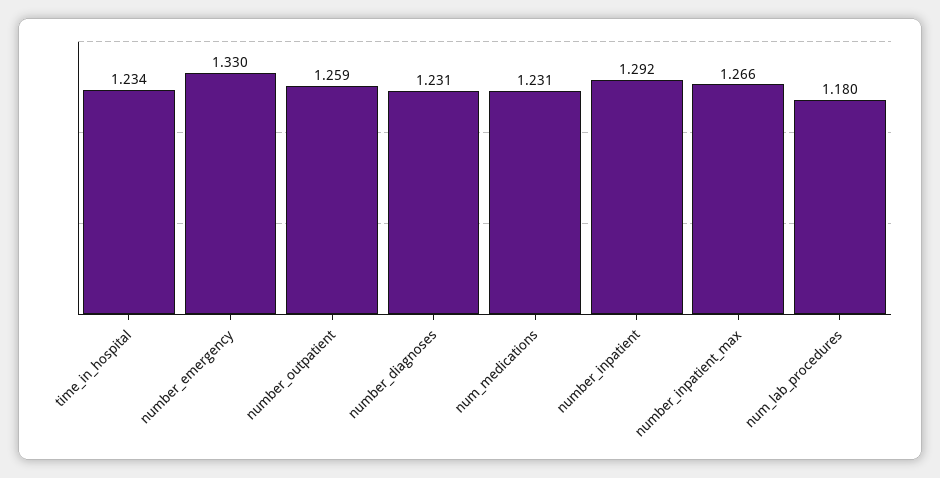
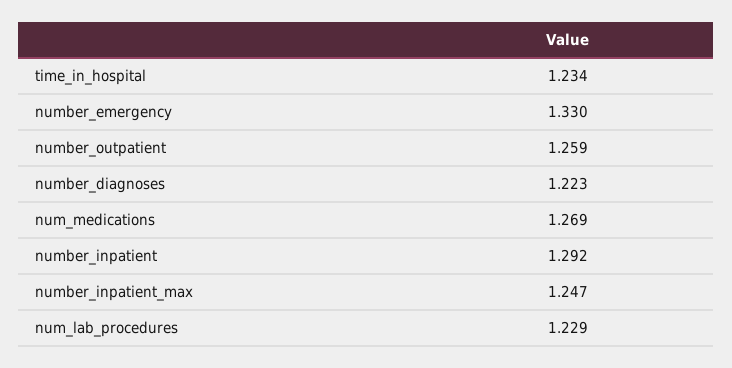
  {
    "time_in_hospital": 1.234,
    "number_emergency": 1.33,
    "number_outpatient": 1.259,
-   "number_diagnoses": 1.231,
+   "number_diagnoses": 1.223,
-   "num_medications": 1.231,
+   "num_medications": 1.269,
    "number_inpatient": 1.292,
-   "number_inpatient_max": 1.266,
+   "number_inpatient_max": 1.247,
-   "num_lab_procedures": 1.18
+   "num_lab_procedures": 1.229
  }

